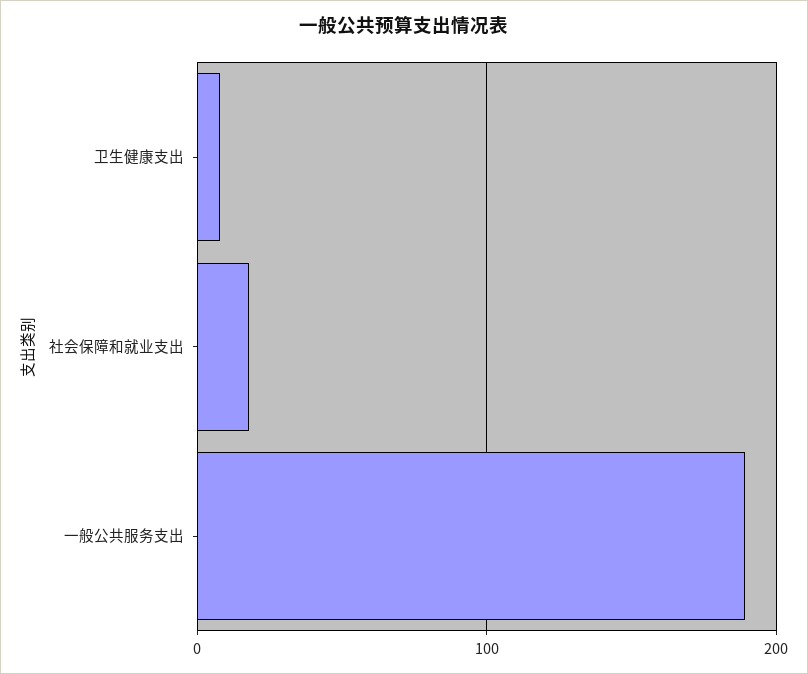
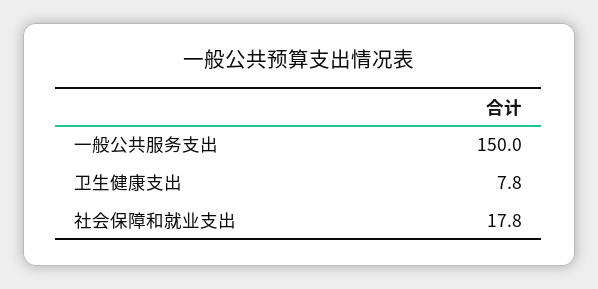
  {
    "卫生健康支出": 7.8,
    "社会保障和就业支出": 17.8,
-   "一般公共服务支出": 190
+   "一般公共服务支出": 150
  }

